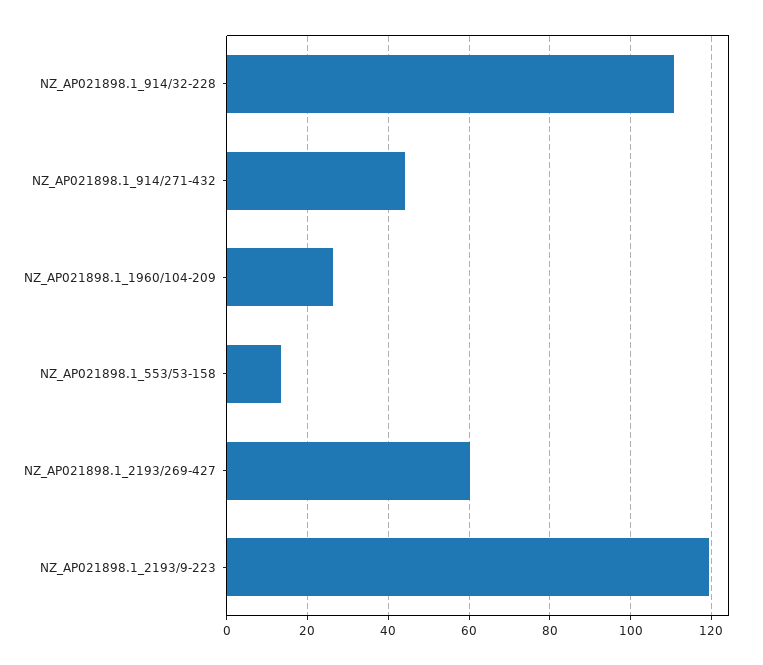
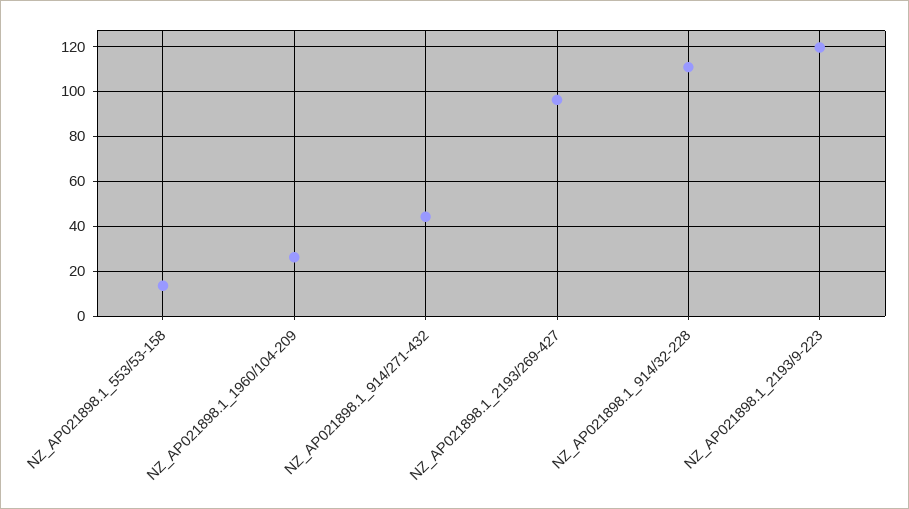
  {
    "NZ_AP021898.1_914/32-228": 110,
    "NZ_AP021898.1_914/271-432": 44,
    "NZ_AP021898.1_1960/104-209": 26,
    "NZ_AP021898.1_553/53-158": 14,
-   "NZ_AP021898.1_2193/269-427": 60,
+   "NZ_AP021898.1_2193/269-427": 95,
    "NZ_AP021898.1_2193/9-223": 120
  }

